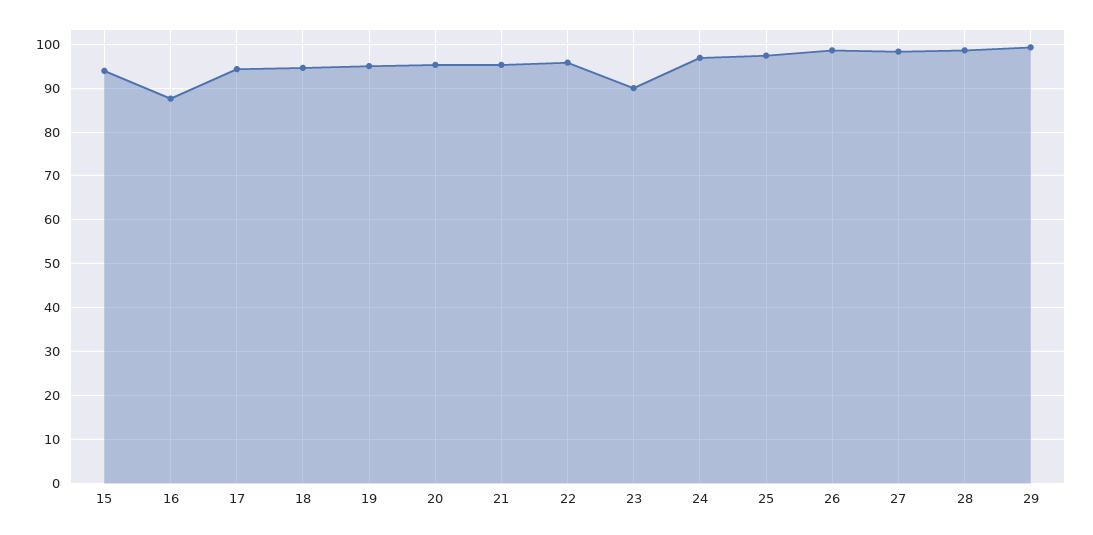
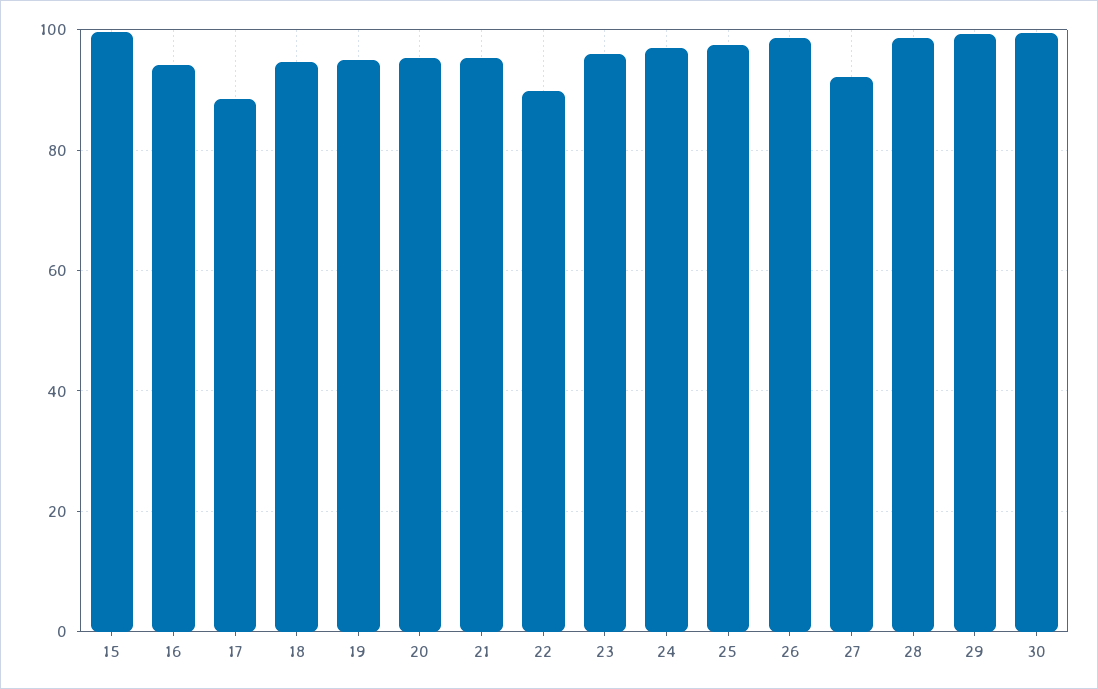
  {
-   "15": 94,
+   "15": 100,
-   "16": 88,
+   "16": 94,
-   "17": 94,
+   "17": 88,
    "18": 94,
    "19": 96,
    "20": 96,
    "21": 96,
-   "22": 96,
+   "22": 90,
-   "23": 90,
+   "23": 96,
    "24": 96,
    "25": 98,
    "26": 98,
-   "27": 98,
+   "27": 92,
    "28": 98,
-   "29": 100
+   "29": 100,
+   "30": 100
  }

